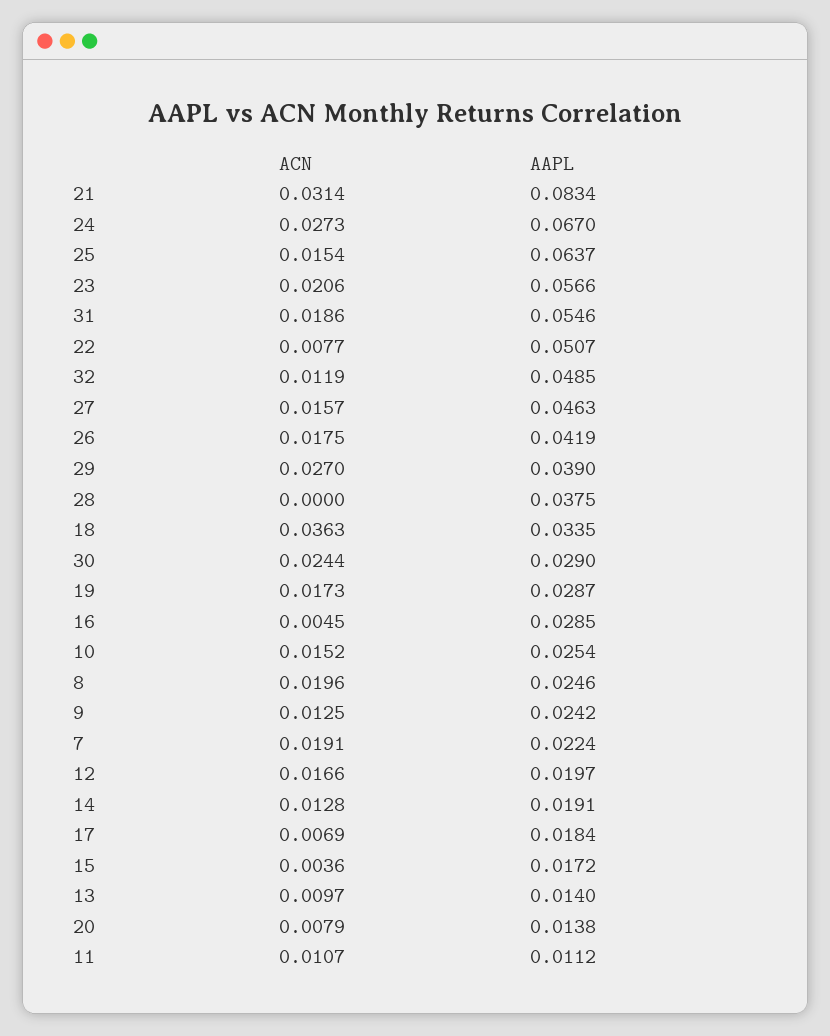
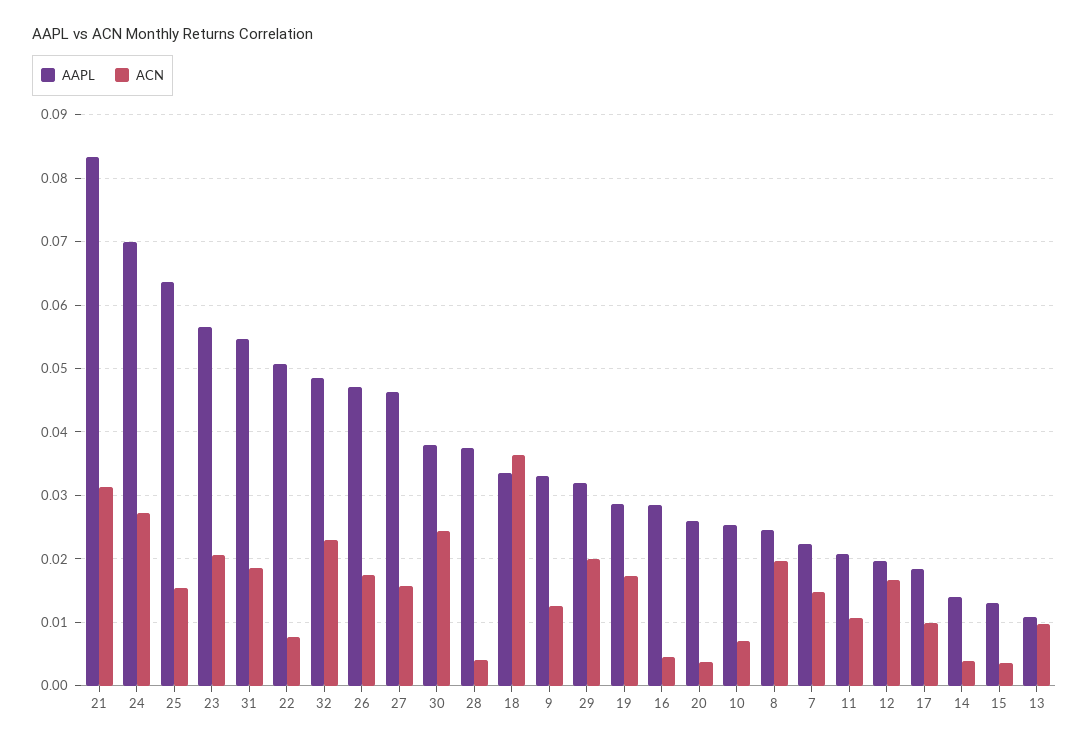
  {
    "ACN": {
      "21": 0.0314,
      "24": 0.0273,
      "25": 0.0154,
      "23": 0.0206,
      "31": 0.0186,
      "22": 0.0077,
-     "32": 0.0119,
+     "32": 0.023,
      "27": 0.0157,
      "26": 0.0175,
-     "29": 0.027,
+     "29": 0.02,
-     "28": 0,
+     "28": 0.004,
      "18": 0.0363,
      "30": 0.0244,
      "19": 0.0173,
      "16": 0.0045,
-     "10": 0.0152,
+     "10": 0.007,
      "8": 0.0196,
      "9": 0.0125,
-     "7": 0.0191,
+     "7": 0.015,
      "12": 0.0166,
-     "14": 0.0128,
+     "14": 0.004,
-     "17": 0.0069,
+     "17": 0.01,
      "15": 0.0036,
      "13": 0.0097,
-     "20": 0.0079,
+     "20": 0.004,
      "11": 0.0107
    },
    "AAPL": {
      "21": 0.0834,
-     "24": 0.067,
+     "24": 0.07,
      "25": 0.0637,
      "23": 0.0566,
      "31": 0.0546,
      "22": 0.0507,
      "32": 0.0485,
      "27": 0.0463,
-     "26": 0.0419,
+     "26": 0.047,
-     "29": 0.039,
+     "29": 0.032,
      "28": 0.0375,
      "18": 0.0335,
-     "30": 0.029,
+     "30": 0.038,
      "19": 0.0287,
      "16": 0.0285,
      "10": 0.0254,
      "8": 0.0246,
-     "9": 0.0242,
+     "9": 0.033,
      "7": 0.0224,
      "12": 0.0197,
-     "14": 0.0191,
+     "14": 0.014,
      "17": 0.0184,
-     "15": 0.0172,
+     "15": 0.013,
-     "13": 0.014,
+     "13": 0.011,
-     "20": 0.0138,
+     "20": 0.026,
-     "11": 0.0112
+     "11": 0.021
    }
  }

